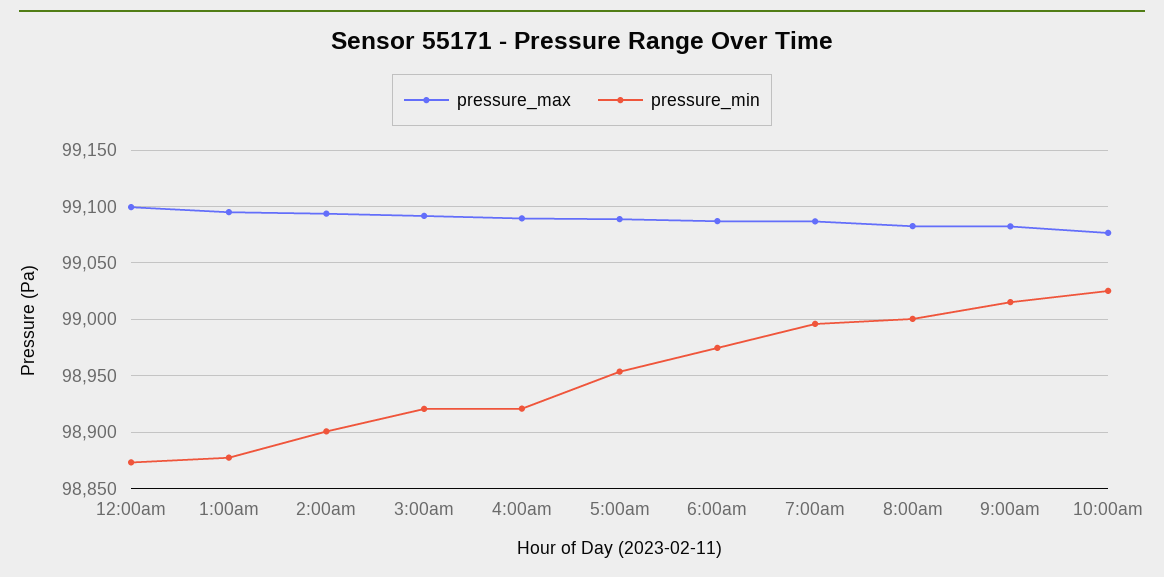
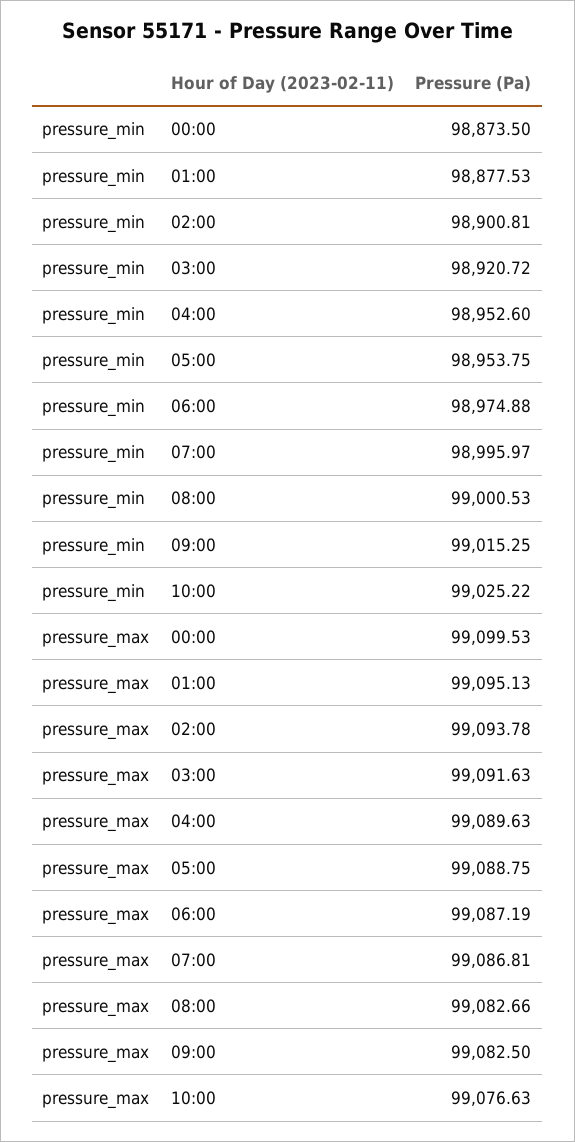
  {
    "pressure_max": {
      "12:00am": 99099.53,
      "1:00am": 99095.13,
      "2:00am": 99093.78,
      "3:00am": 99091.63,
      "4:00am": 99089.63,
      "5:00am": 99088.75,
      "6:00am": 99087.19,
      "7:00am": 99086.81,
      "8:00am": 99082.66,
      "9:00am": 99082.5,
      "10:00am": 99076.63
    },
    "pressure_min": {
      "12:00am": 98873.5,
      "1:00am": 98877.53,
      "2:00am": 98900.81,
      "3:00am": 98920.72,
-     "4:00am": 98920,
+     "4:00am": 98952.6,
      "5:00am": 98953.75,
      "6:00am": 98974.88,
      "7:00am": 98995.97,
      "8:00am": 99000.53,
      "9:00am": 99015.25,
      "10:00am": 99025.22
    }
  }

